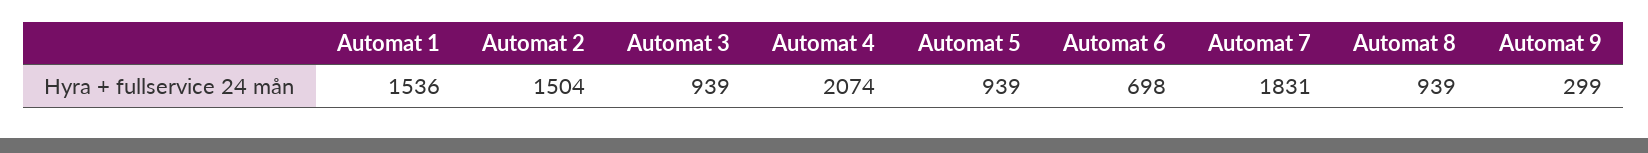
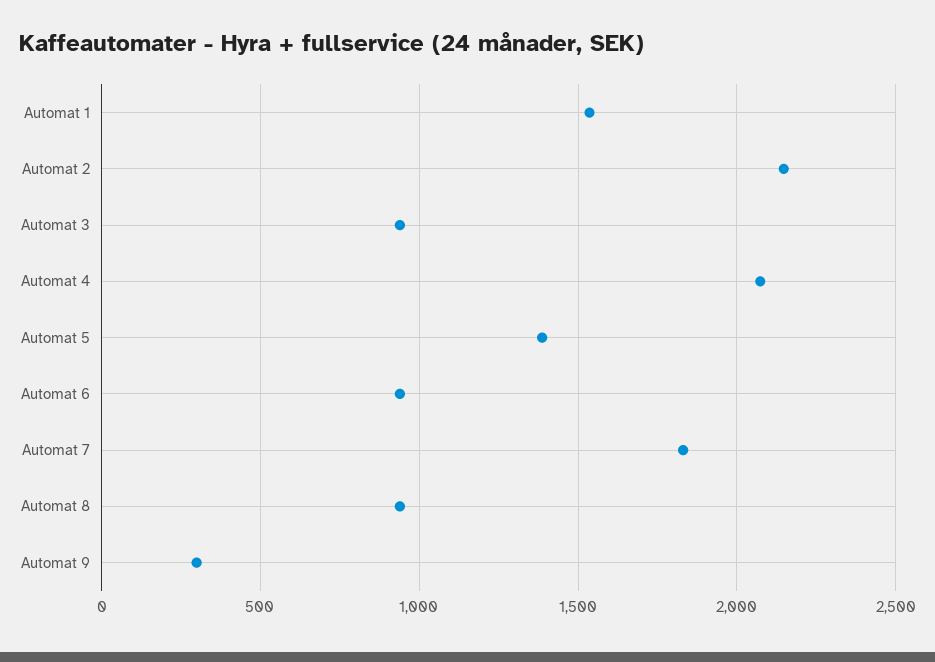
  {
    "Automat 1": 1536,
-   "Automat 2": 1504,
+   "Automat 2": 2150,
    "Automat 3": 939,
    "Automat 4": 2074,
-   "Automat 5": 939,
+   "Automat 5": 1400,
-   "Automat 6": 698,
+   "Automat 6": 950,
    "Automat 7": 1831,
    "Automat 8": 939,
    "Automat 9": 299
  }

